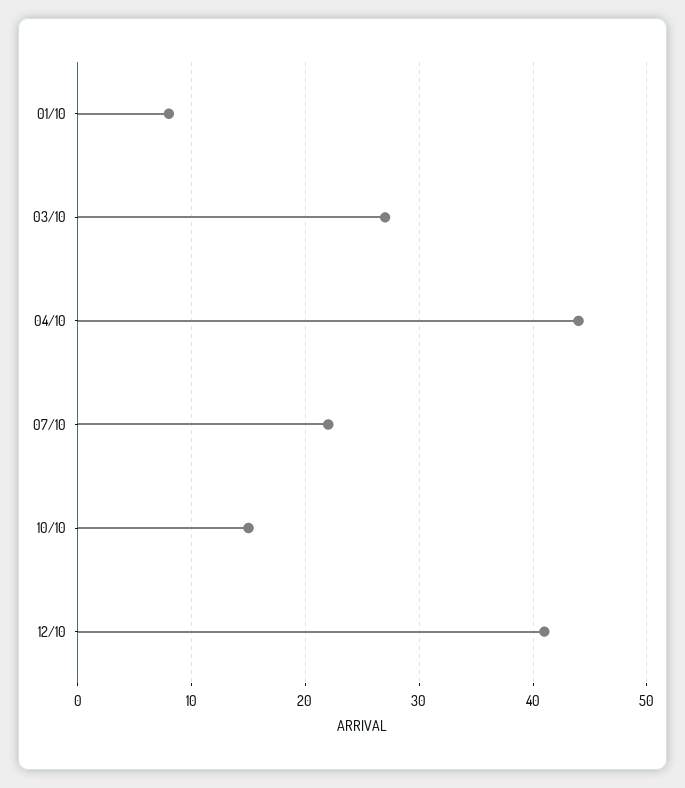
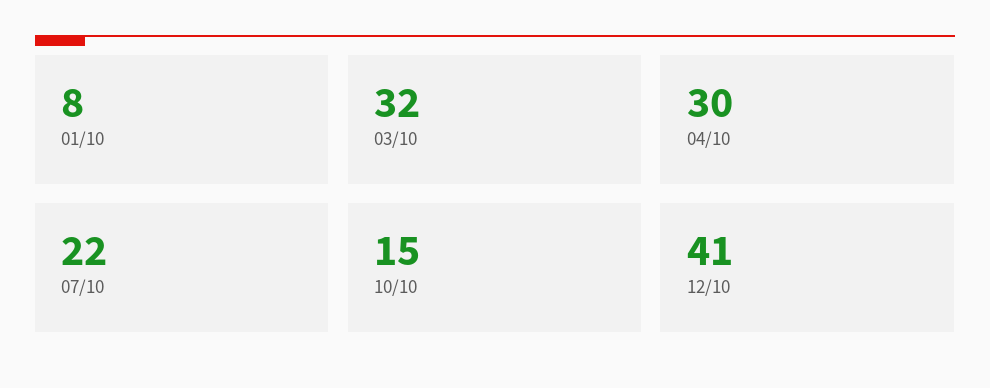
  {
    "01/10": 8,
-   "03/10": 27,
+   "03/10": 32,
-   "04/10": 44,
+   "04/10": 30,
    "07/10": 22,
    "10/10": 15,
    "12/10": 41
  }

